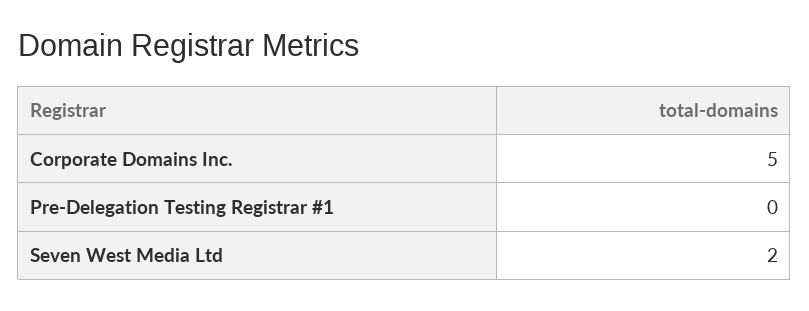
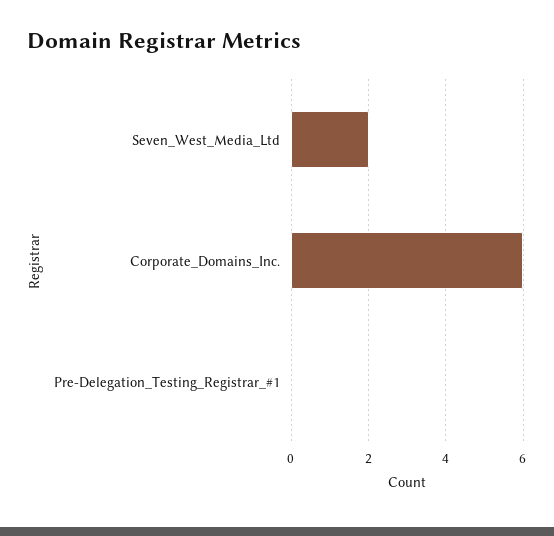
  {
-   "Corporate Domains Inc.": 5,
+   "Corporate Domains Inc.": 6,
    "Pre-Delegation Testing Registrar #1": 0,
    "Seven West Media Ltd": 2
  }

